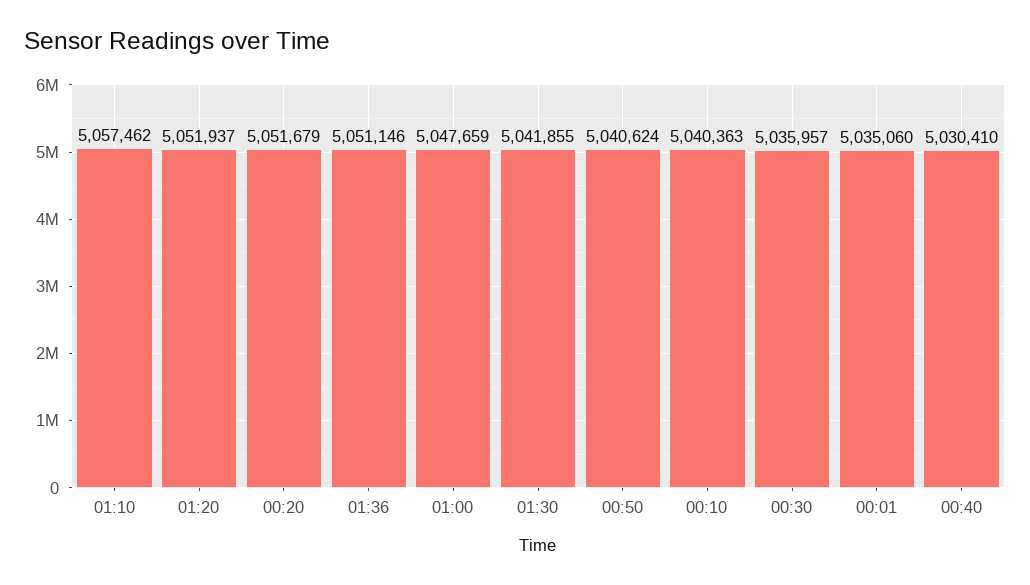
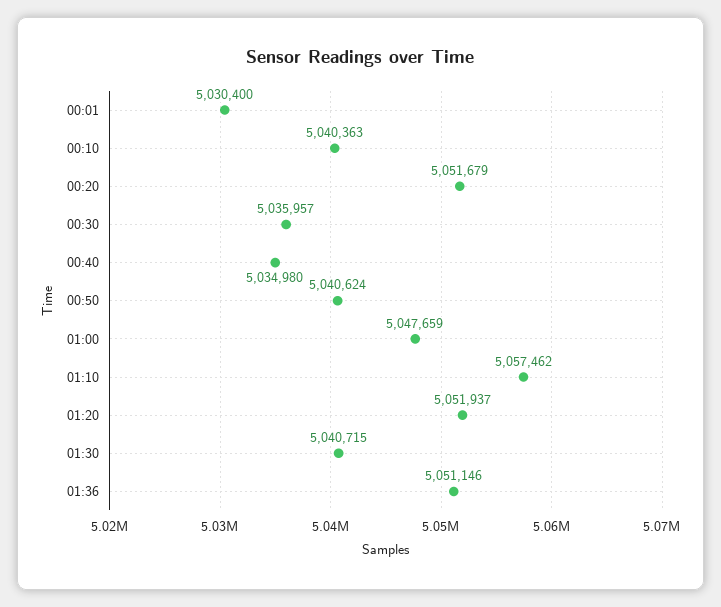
  {
    "01:10": 5057462,
    "01:20": 5051937,
    "00:20": 5051679,
    "01:36": 5051146,
    "01:00": 5047659,
-   "01:30": 5041855,
+   "01:30": 5040715,
    "00:50": 5040624,
    "00:10": 5040363,
    "00:30": 5035957,
-   "00:01": 5035060,
+   "00:01": 5030400,
-   "00:40": 5030410
+   "00:40": 5034980
  }

